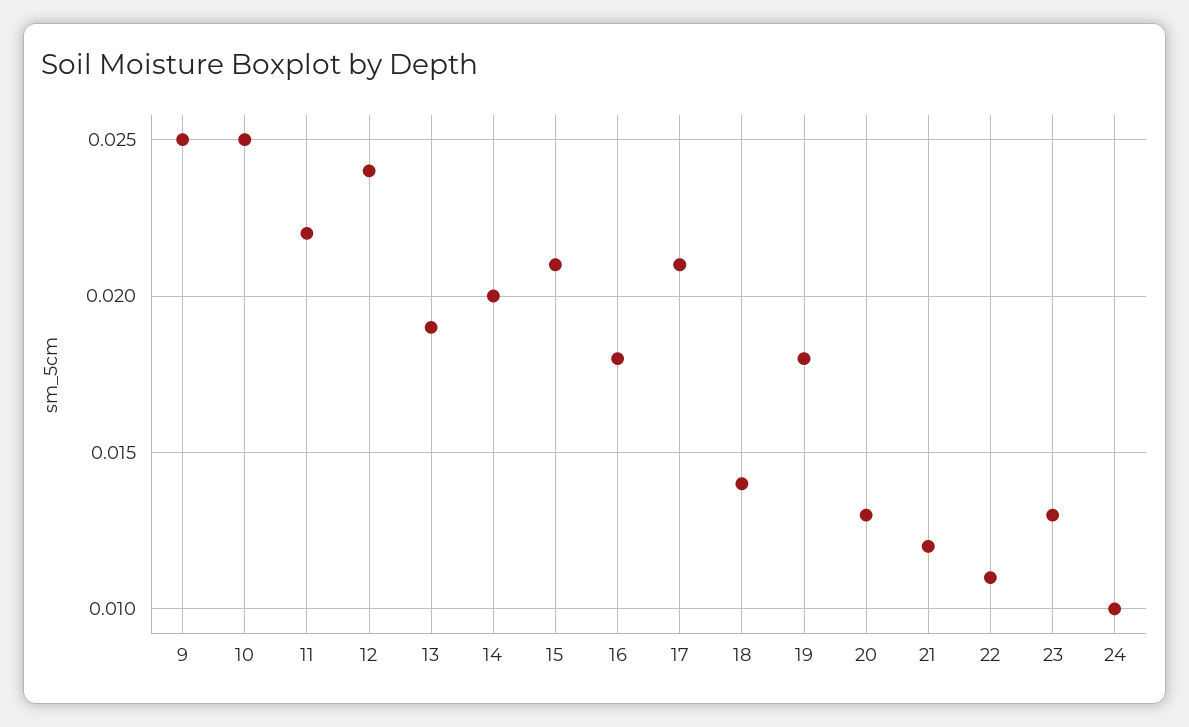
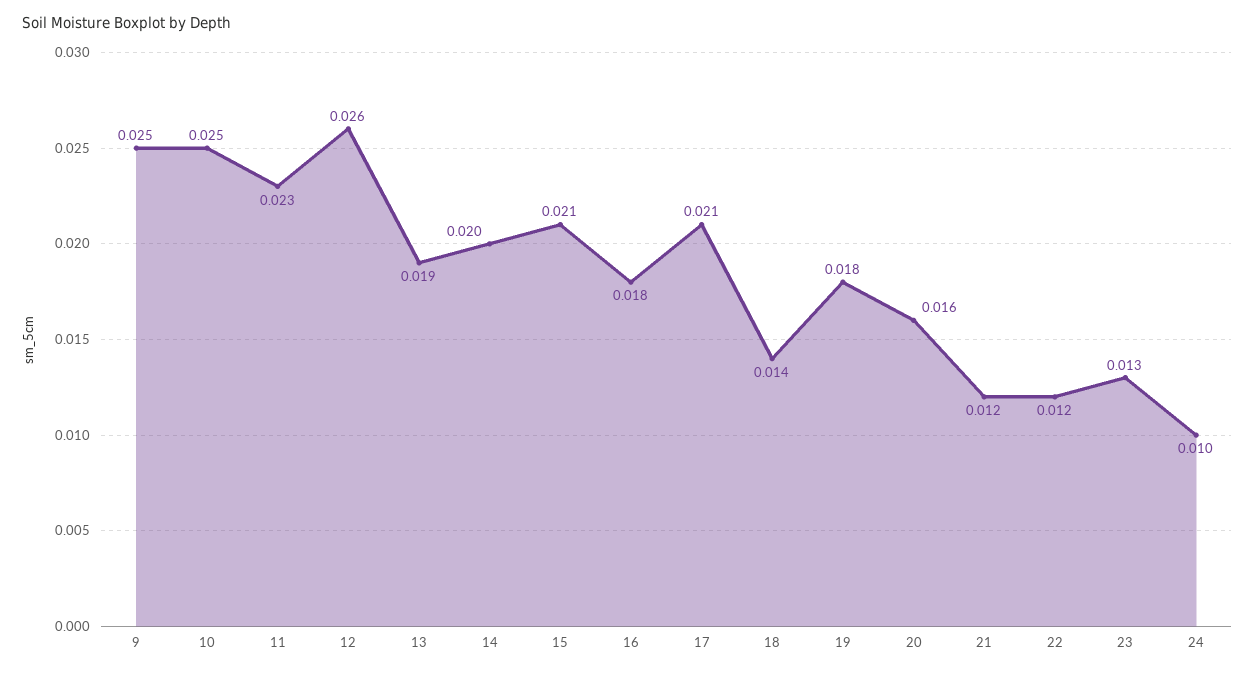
  {
    "9": 0.025,
    "10": 0.025,
-   "11": 0.022,
+   "11": 0.023,
-   "12": 0.024,
+   "12": 0.026,
    "13": 0.019,
    "14": 0.02,
    "15": 0.021,
    "16": 0.018,
    "17": 0.021,
    "18": 0.014,
    "19": 0.018,
-   "20": 0.013,
+   "20": 0.016,
    "21": 0.012,
-   "22": 0.011,
+   "22": 0.012,
    "23": 0.013,
    "24": 0.01
  }

